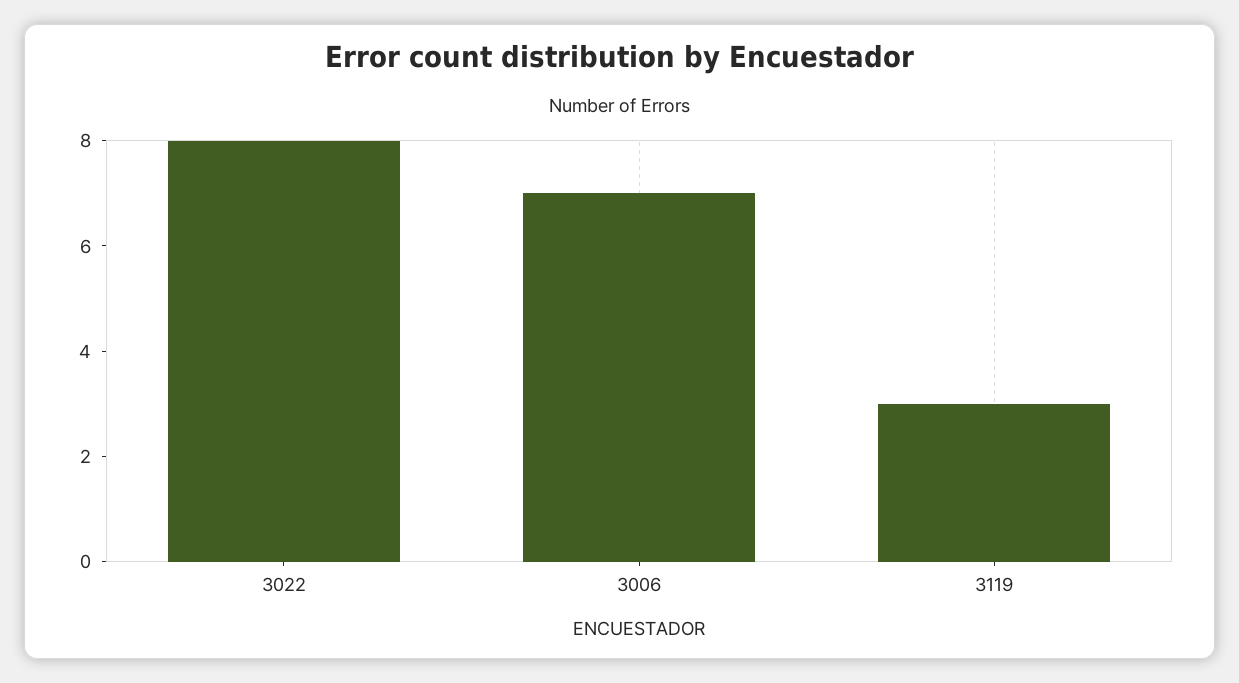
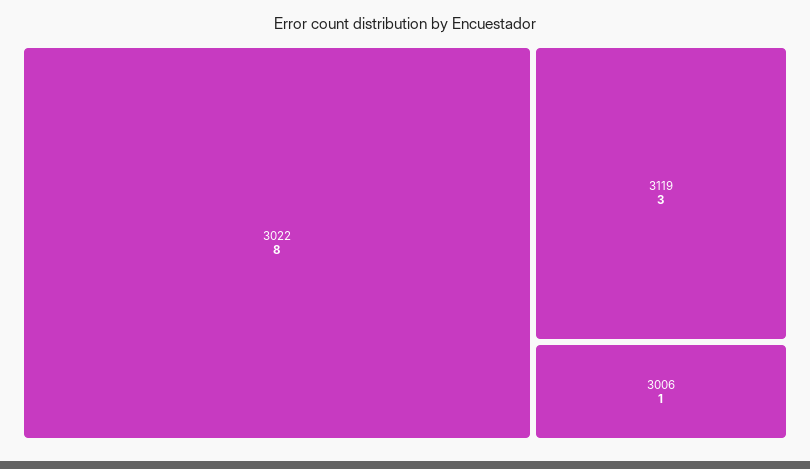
  {
    "3022": 8,
-   "3006": 7,
+   "3006": 1,
    "3119": 3
  }

